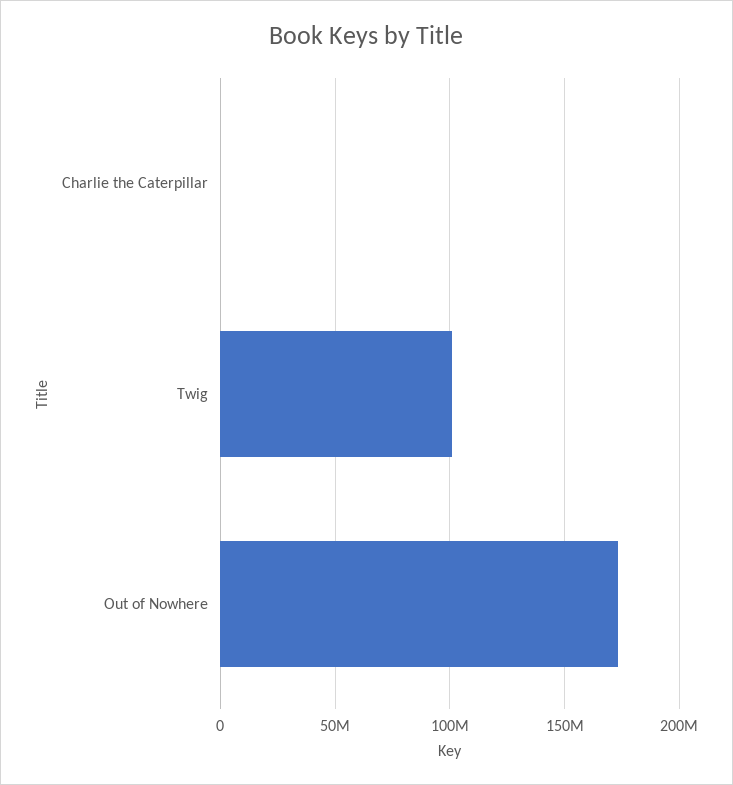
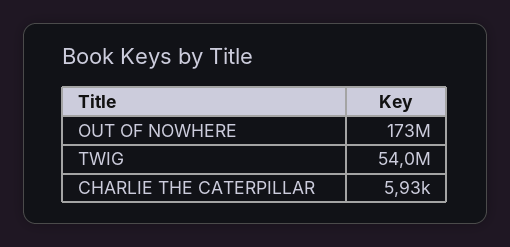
  {
    "Charlie the Caterpillar": 5930,
-   "Twig": 100000000,
+   "Twig": 54000000,
    "Out of Nowhere": 173000000
  }

